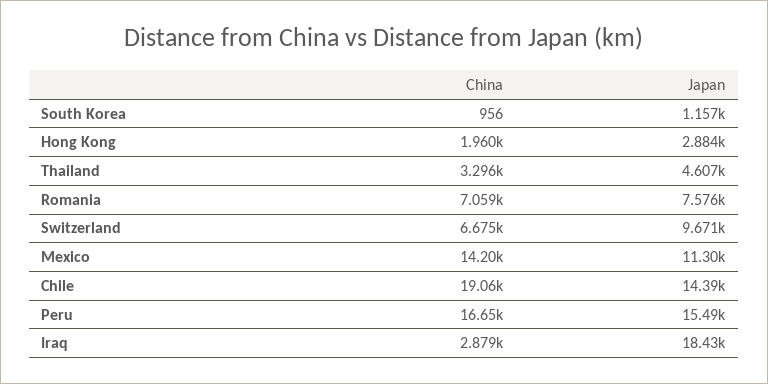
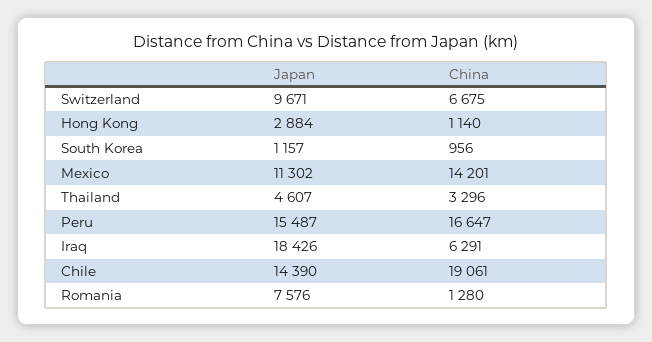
  {
    "China": {
      "South Korea": 956,
-     "Hong Kong": 1960,
+     "Hong Kong": 1140,
      "Thailand": 3296,
-     "Romania": 7059,
+     "Romania": 1280,
      "Switzerland": 6675,
      "Mexico": 14201,
      "Chile": 19061,
      "Peru": 16647,
-     "Iraq": 2879
+     "Iraq": 6291
    },
    "Japan": {
      "South Korea": 1157,
      "Hong Kong": 2884,
      "Thailand": 4607,
      "Romania": 7576,
      "Switzerland": 9671,
      "Mexico": 11302,
      "Chile": 14390,
      "Peru": 15487,
      "Iraq": 18426
    }
  }

